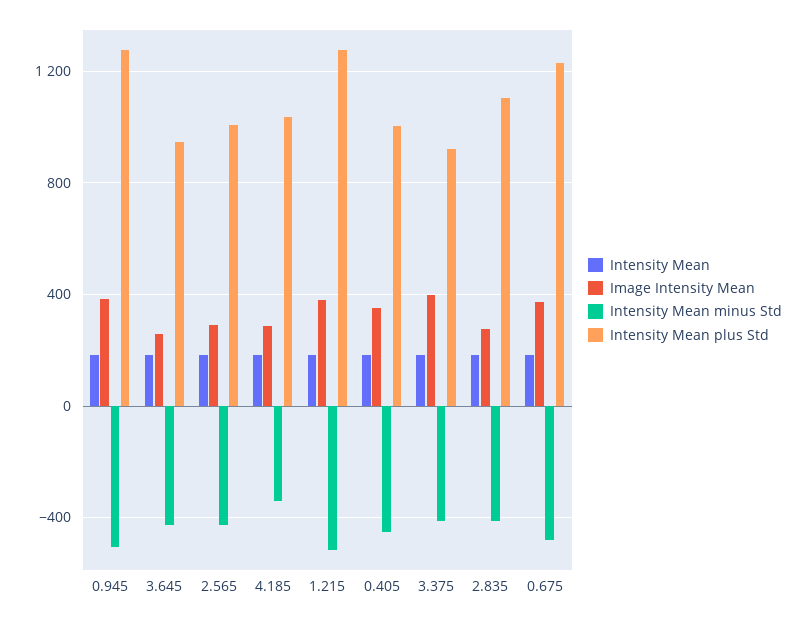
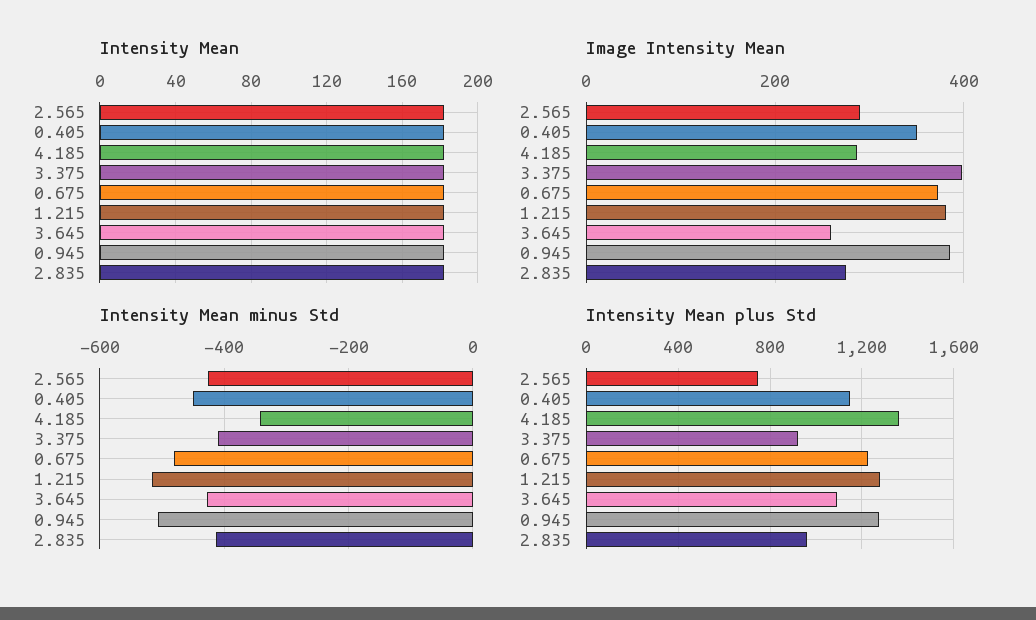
  {
    "Intensity Mean": {
      "0.945": 180,
      "3.645": 180,
      "2.565": 180,
      "4.185": 180,
      "1.215": 180,
      "0.405": 180,
      "3.375": 180,
      "2.835": 180,
      "0.675": 180
    },
    "Image Intensity Mean": {
      "0.945": 380,
      "3.645": 260,
      "2.565": 300,
      "4.185": 280,
      "1.215": 380,
      "0.405": 360,
      "3.375": 400,
      "2.835": 280,
      "0.675": 380
    },
    "Intensity Mean minus Std": {
      "0.945": -500,
      "3.645": -420,
      "2.565": -420,
      "4.185": -340,
      "1.215": -520,
      "0.405": -460,
      "3.375": -420,
      "2.835": -420,
      "0.675": -480
    },
    "Intensity Mean plus Std": {
      "0.945": 1300,
-     "3.645": 950,
+     "3.645": 1100,
-     "2.565": 1000,
+     "2.565": 750,
-     "4.185": 1050,
+     "4.185": 1350,
      "1.215": 1300,
-     "0.405": 1000,
+     "0.405": 1150,
      "3.375": 900,
-     "2.835": 1100,
+     "2.835": 950,
      "0.675": 1250
    }
  }

